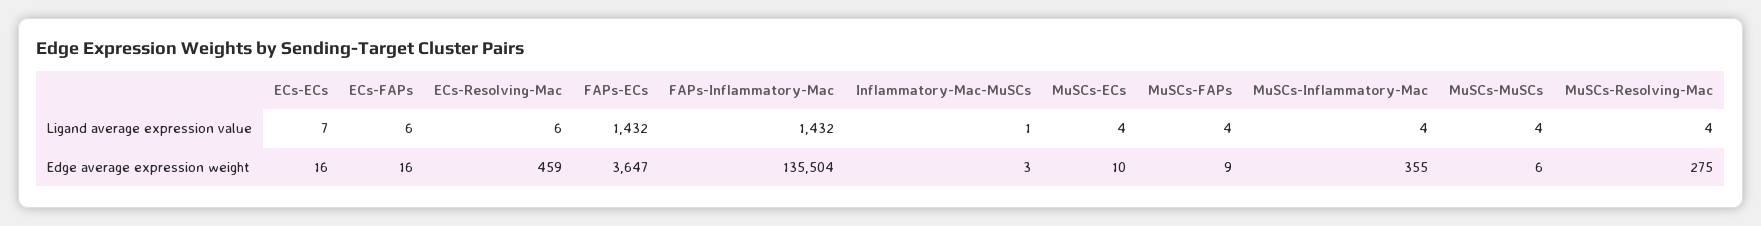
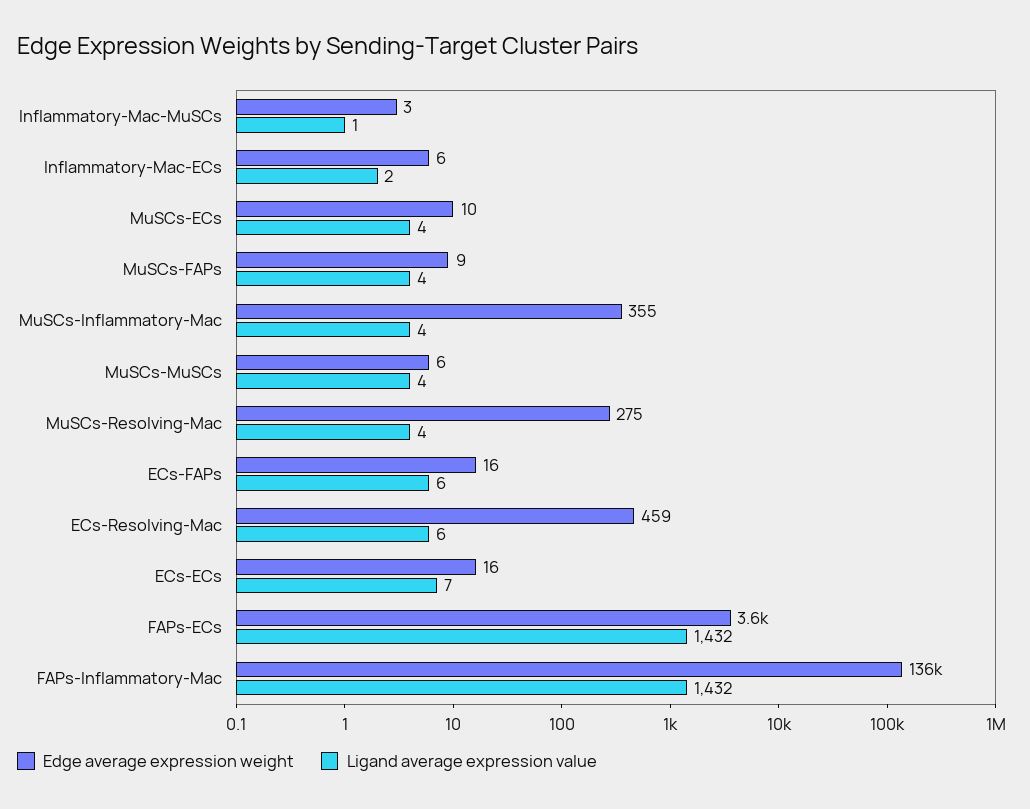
  {
    "Ligand average expression value": {
      "ECs-ECs": 7,
      "ECs-FAPs": 6,
      "ECs-Resolving-Mac": 6,
      "FAPs-ECs": 1432,
      "FAPs-Inflammatory-Mac": 1432,
      "Inflammatory-Mac-MuSCs": 1,
      "MuSCs-ECs": 4,
      "MuSCs-FAPs": 4,
      "MuSCs-Inflammatory-Mac": 4,
      "MuSCs-MuSCs": 4,
-     "MuSCs-Resolving-Mac": 4
+     "MuSCs-Resolving-Mac": 4,
+     "Inflammatory-Mac-ECs": 2
    },
    "Edge average expression weight": {
      "ECs-ECs": 16,
      "ECs-FAPs": 16,
      "ECs-Resolving-Mac": 459,
      "FAPs-ECs": 3647,
      "FAPs-Inflammatory-Mac": 135504,
      "Inflammatory-Mac-MuSCs": 3,
      "MuSCs-ECs": 10,
      "MuSCs-FAPs": 9,
      "MuSCs-Inflammatory-Mac": 355,
      "MuSCs-MuSCs": 6,
-     "MuSCs-Resolving-Mac": 275
+     "MuSCs-Resolving-Mac": 275,
+     "Inflammatory-Mac-ECs": 6
    }
  }

